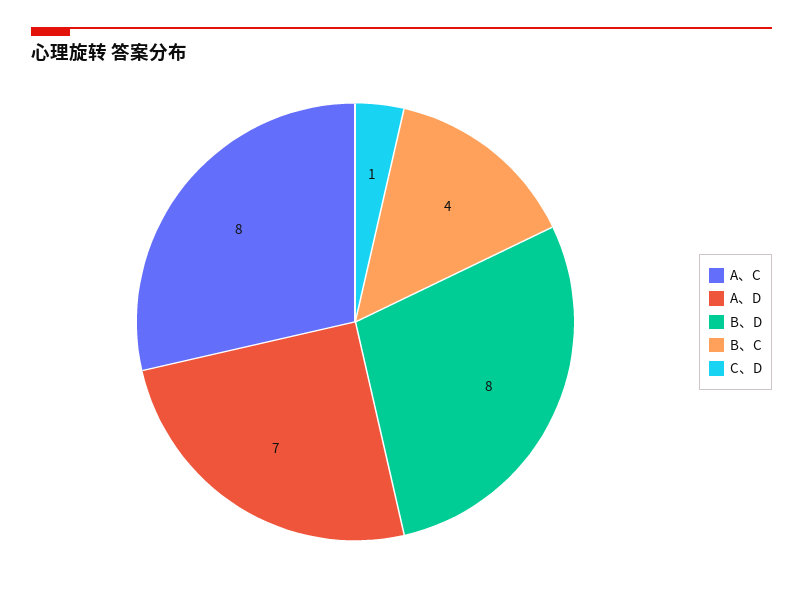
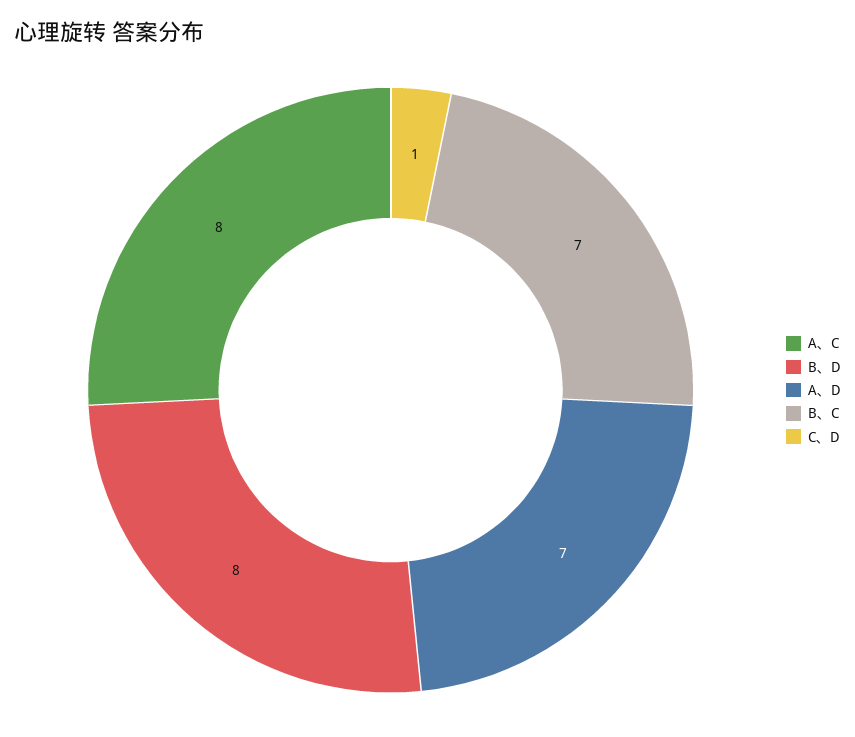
  {
    "A、C": 8,
    "A、D": 7,
    "B、D": 8,
-   "B、C": 4,
+   "B、C": 7,
    "C、D": 1
  }

